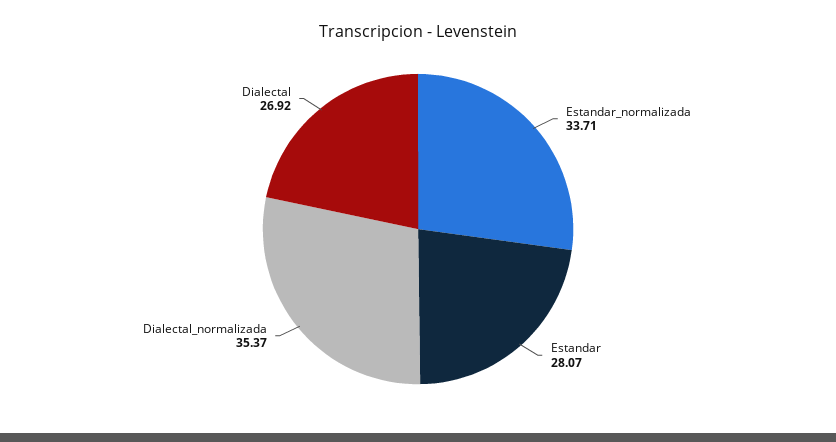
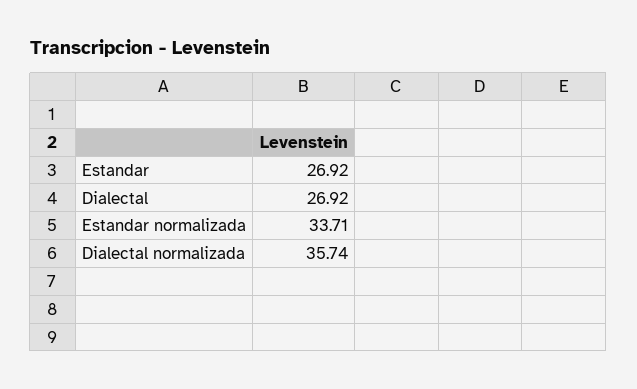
  {
    "Estandar_normalizada": 33.71,
-   "Estandar": 28.07,
+   "Estandar": 26.92,
-   "Dialectal_normalizada": 35.37,
+   "Dialectal_normalizada": 35.74,
    "Dialectal": 26.92
  }

